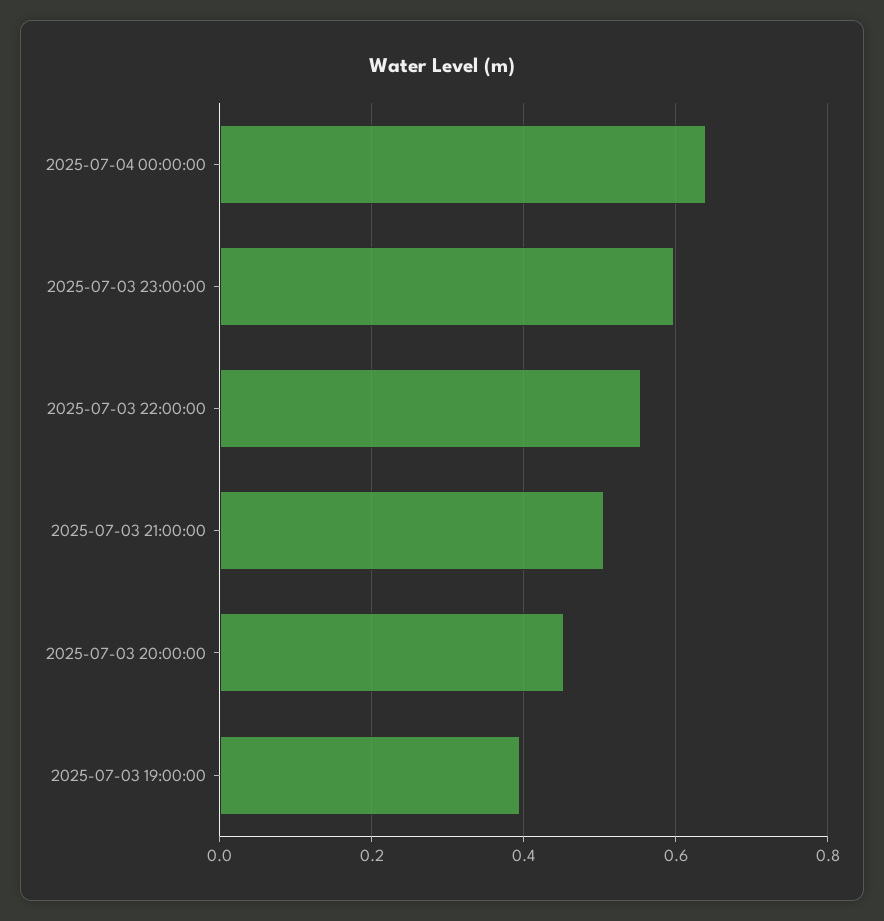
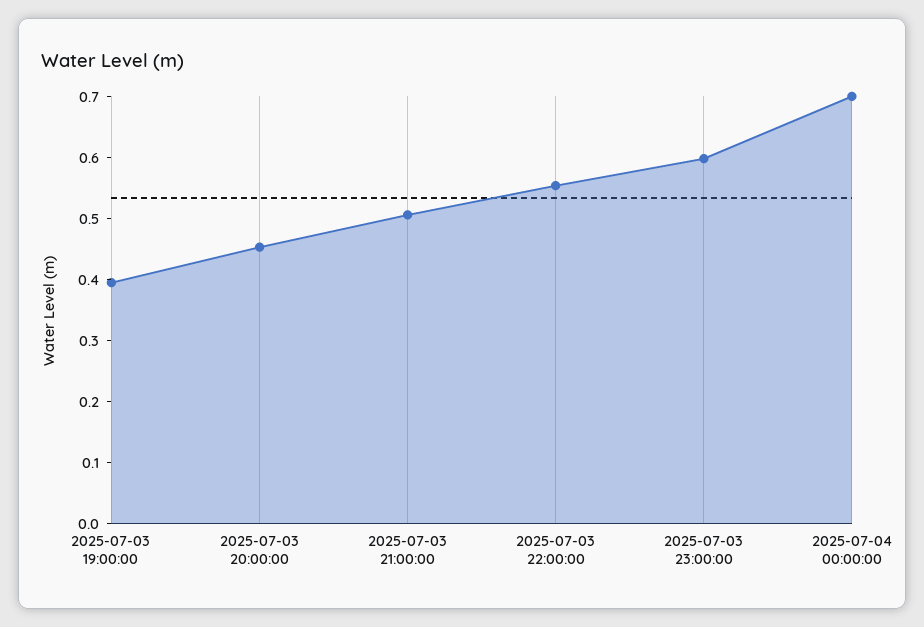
  {
-   "2025-07-04 00:00:00": 0.64,
+   "2025-07-04 00:00:00": 0.7,
    "2025-07-03 23:00:00": 0.6,
    "2025-07-03 22:00:00": 0.56,
    "2025-07-03 21:00:00": 0.5,
    "2025-07-03 20:00:00": 0.46,
    "2025-07-03 19:00:00": 0.4
  }

